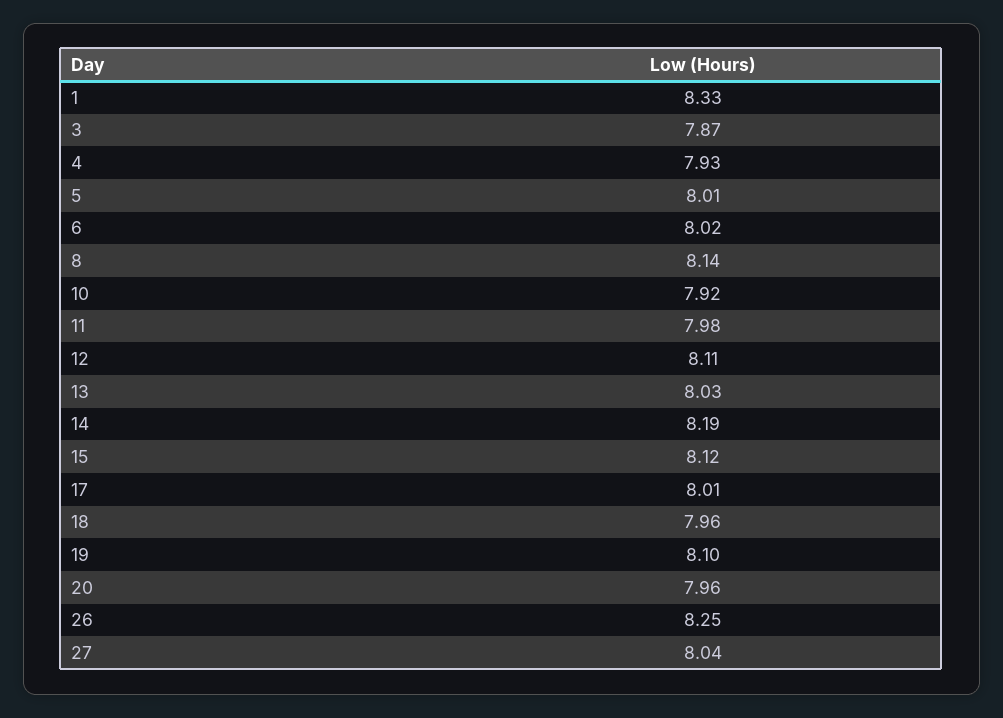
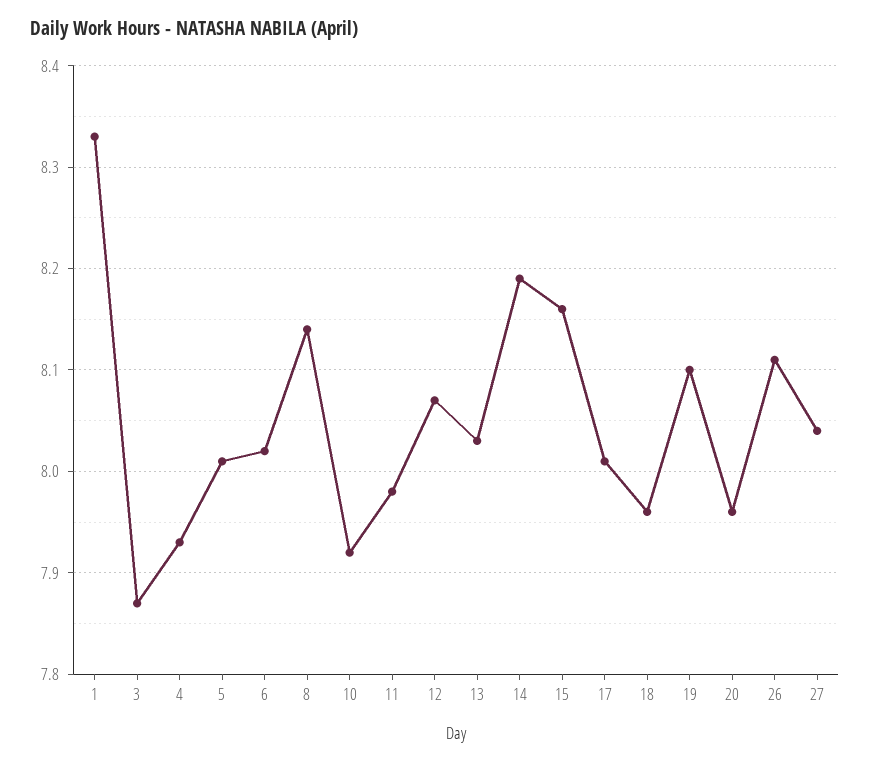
  {
    "1": 8.33,
    "3": 7.87,
    "4": 7.93,
    "5": 8.01,
    "6": 8.02,
    "8": 8.14,
    "10": 7.92,
    "11": 7.98,
-   "12": 8.11,
+   "12": 8.07,
    "13": 8.03,
    "14": 8.19,
-   "15": 8.12,
+   "15": 8.16,
    "17": 8.01,
    "18": 7.96,
    "19": 8.1,
    "20": 7.96,
-   "26": 8.25,
+   "26": 8.11,
    "27": 8.04
  }

